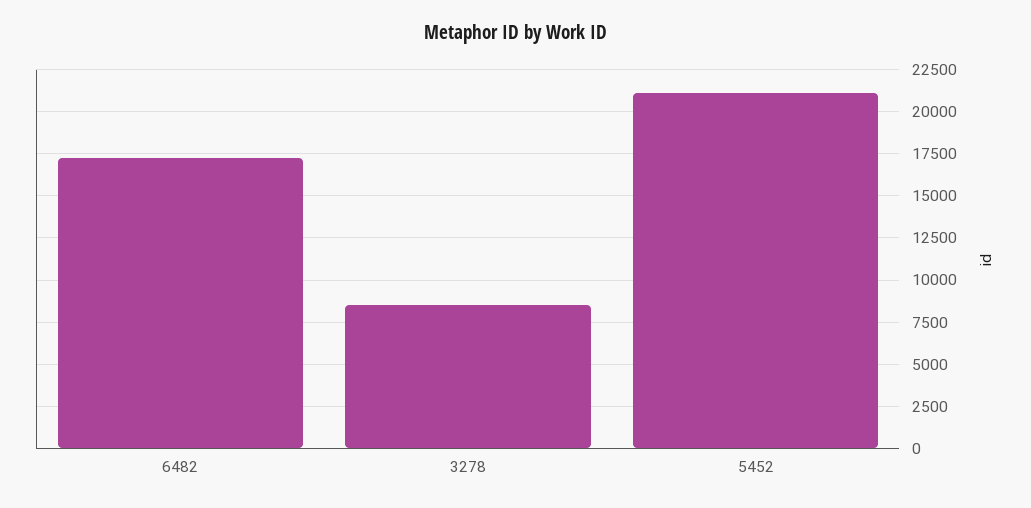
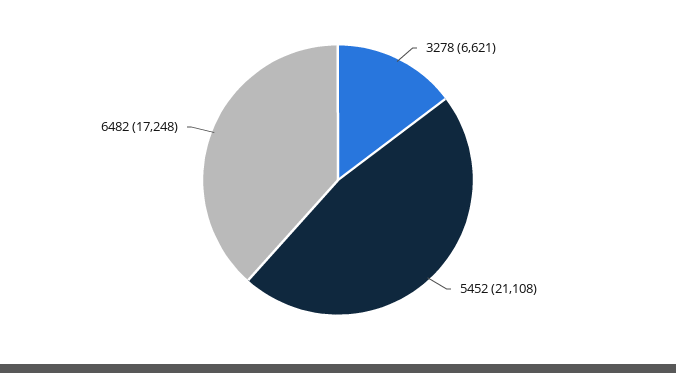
  {
    "6482": 17248,
-   "3278": 8500,
+   "3278": 6621,
    "5452": 21108
  }

